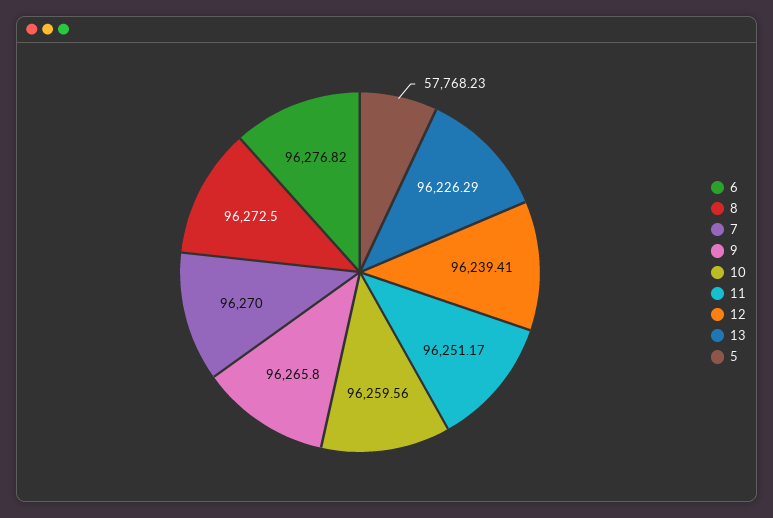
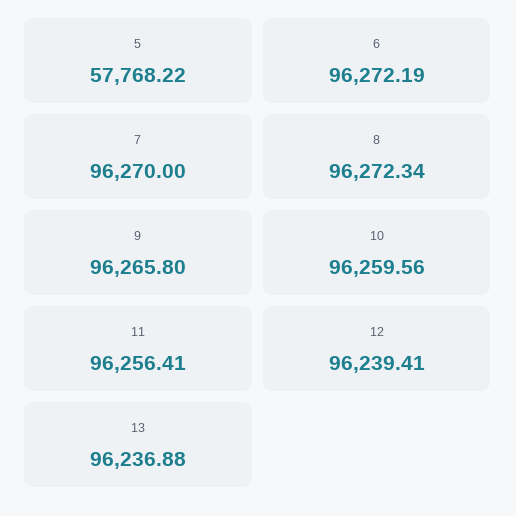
  {
-   "6": 96276.82,
+   "6": 96272.19,
-   "8": 96272.5,
+   "8": 96272.34,
    "7": 96270,
    "9": 96265.8,
    "10": 96259.56,
-   "11": 96251.17,
+   "11": 96256.41,
    "12": 96239.41,
-   "13": 96226.29,
+   "13": 96236.88,
-   "5": 57768.23
+   "5": 57768.22
  }

